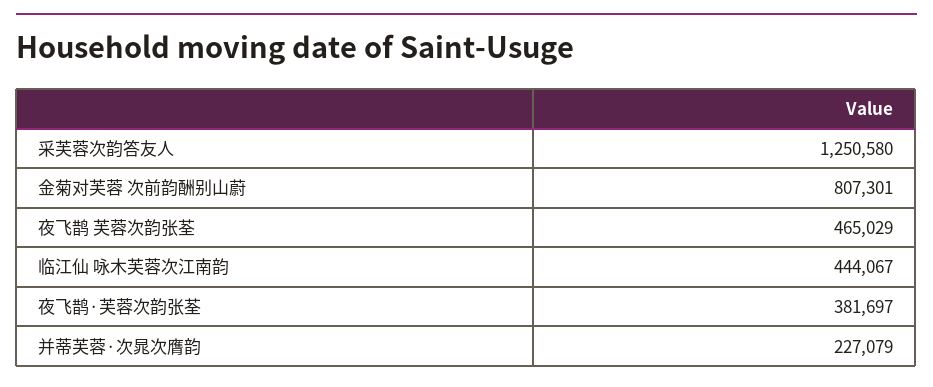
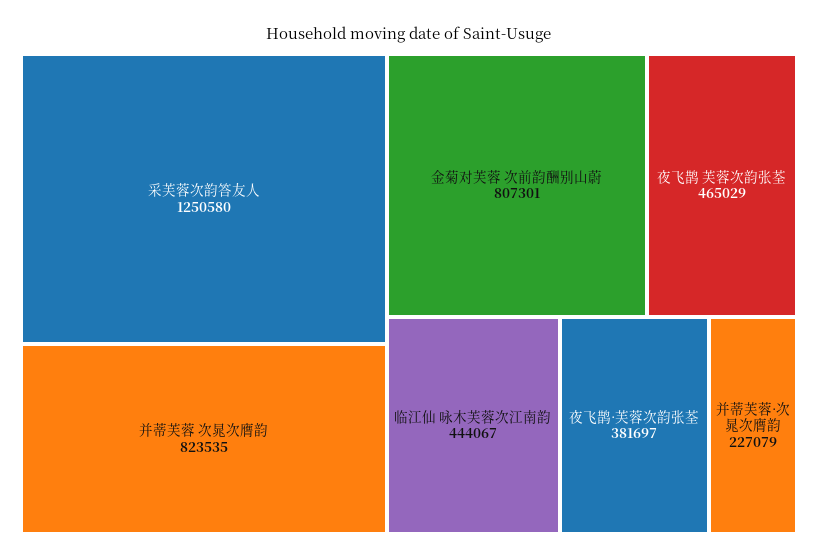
  {
    "采芙蓉次韵答友人": 1250580,
    "金菊对芙蓉 次前韵酬别山蔚": 807301,
    "夜飞鹊 芙蓉次韵张荃": 465029,
    "临江仙 咏木芙蓉次江南韵": 444067,
    "夜飞鹊·芙蓉次韵张荃": 381697,
-   "并蒂芙蓉·次晁次膺韵": 227079
+   "并蒂芙蓉·次晁次膺韵": 227079,
+   "并蒂芙蓉 次晁次膺韵": 823535
  }

